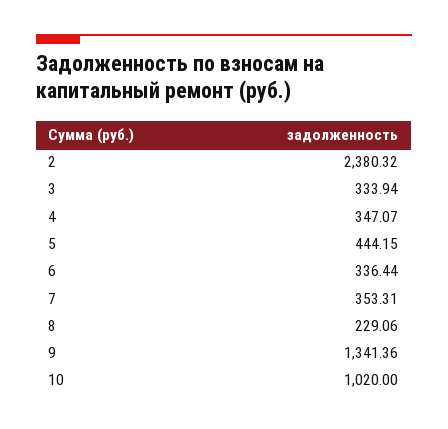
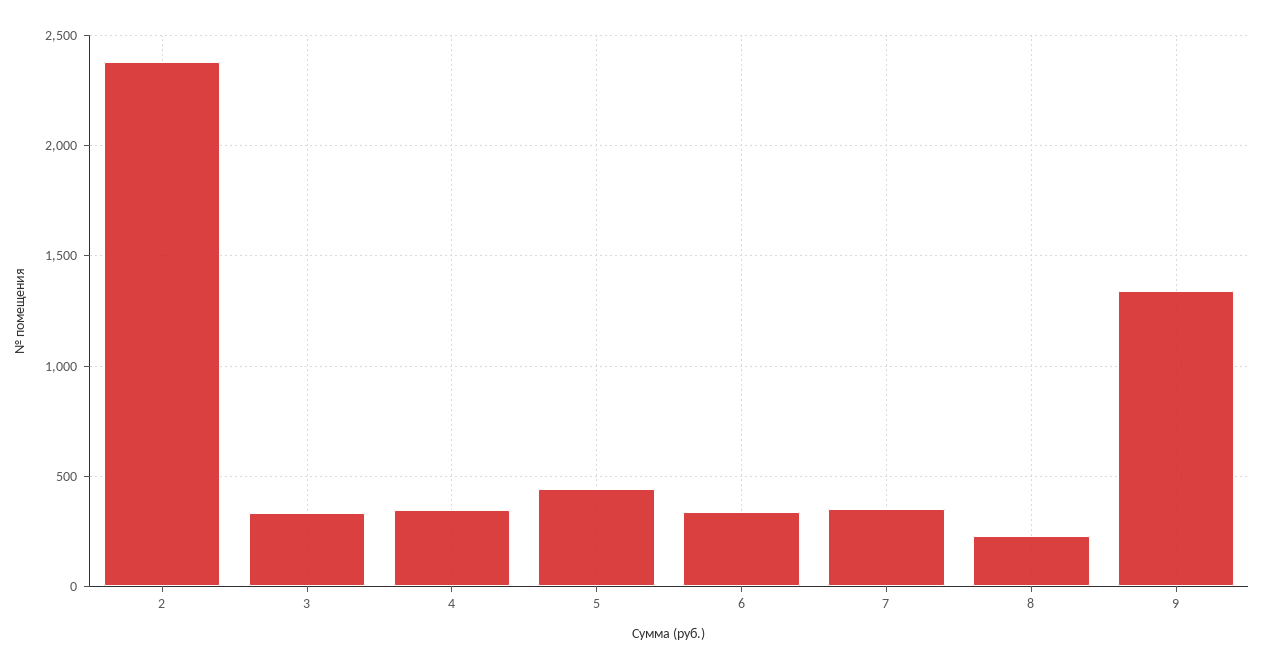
  {
    "2": 2380.32,
    "3": 333.94,
    "4": 347.07,
    "5": 444.15,
    "6": 336.44,
    "7": 353.31,
    "8": 229.06,
-   "9": 1341.36,
+   "9": 1341.36
-   "10": 1020
  }

